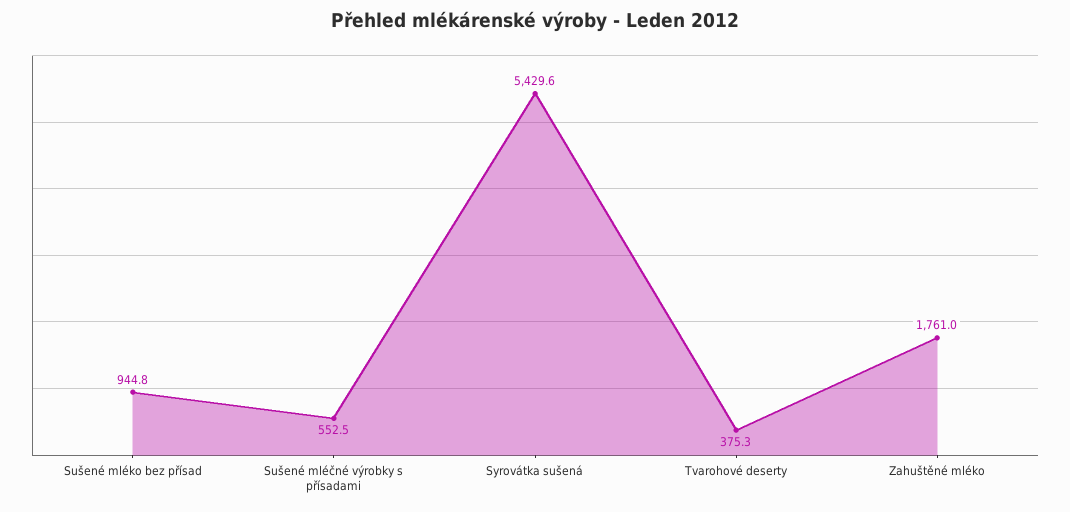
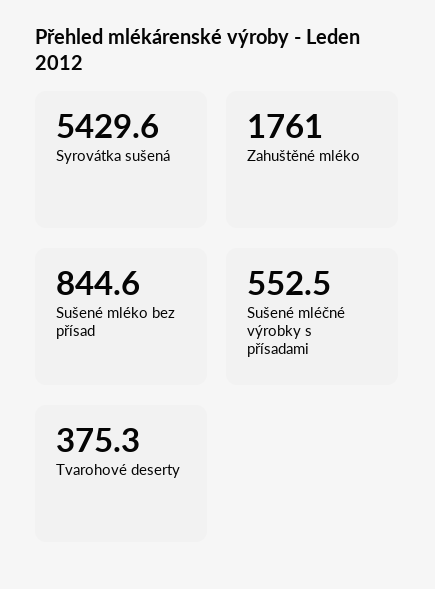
  {
-   "Sušené mléko bez přísad": 944.8,
+   "Sušené mléko bez přísad": 844.6,
    "Sušené mléčné výrobky s přísadami": 552.5,
    "Syrovátka sušená": 5429.6,
    "Tvarohové deserty": 375.3,
    "Zahuštěné mléko": 1761
  }

